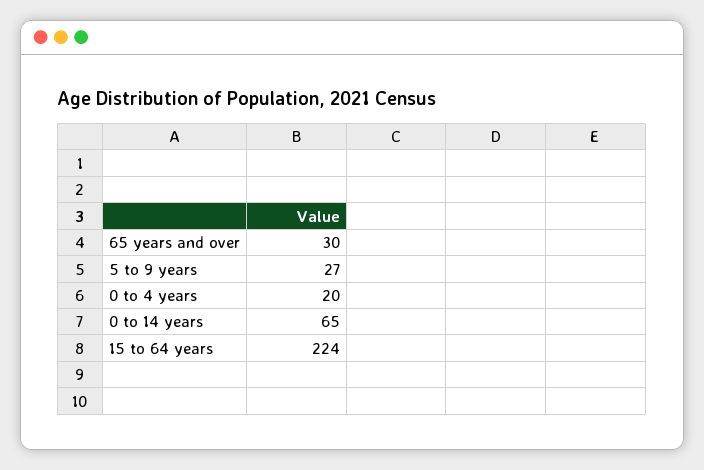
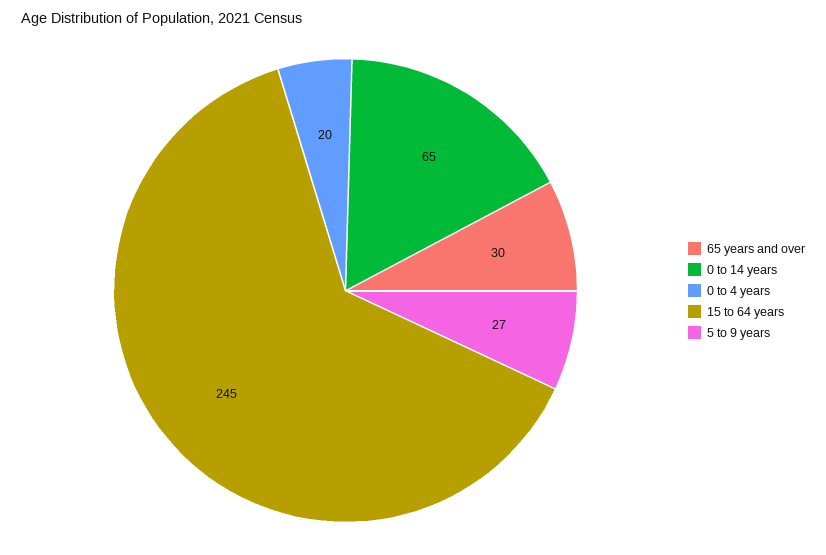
  {
    "65 years and over": 30,
    "5 to 9 years": 27,
    "0 to 4 years": 20,
    "0 to 14 years": 65,
-   "15 to 64 years": 224
+   "15 to 64 years": 245
  }

